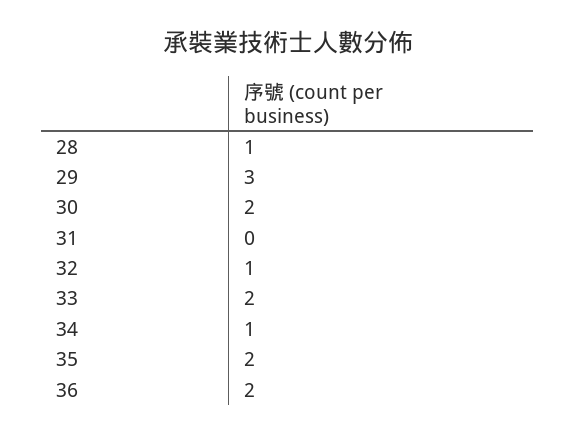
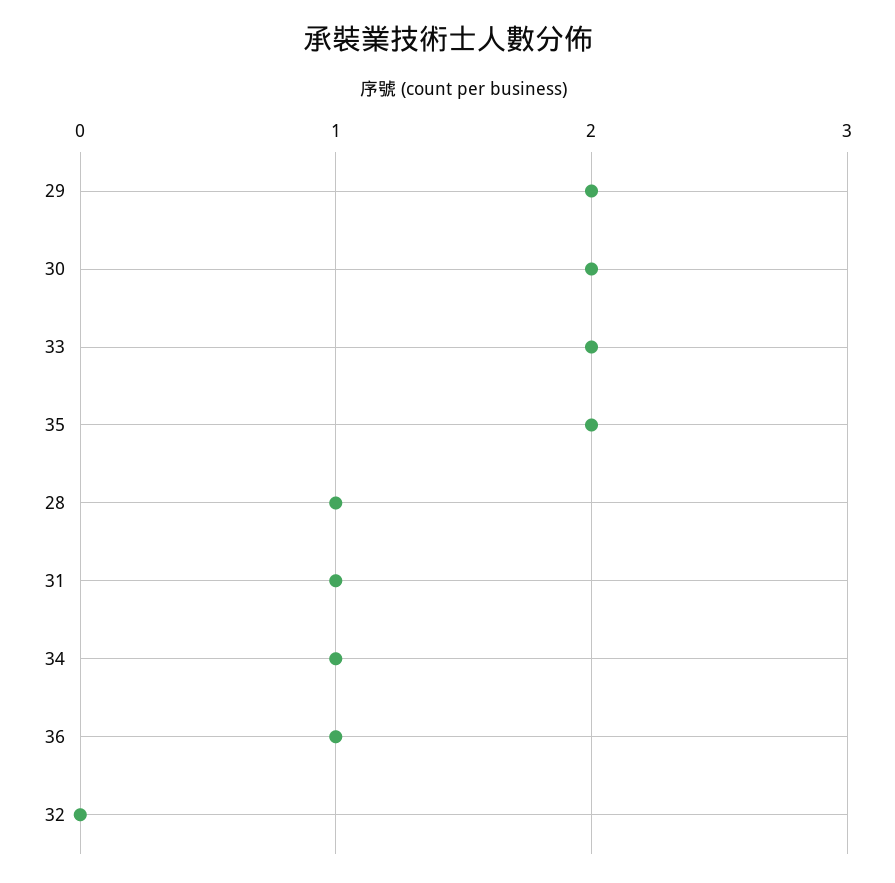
  {
    "28": 1,
-   "29": 3,
+   "29": 2,
    "30": 2,
-   "31": 0,
+   "31": 1,
-   "32": 1,
+   "32": 0,
    "33": 2,
    "34": 1,
    "35": 2,
-   "36": 2
+   "36": 1
  }

